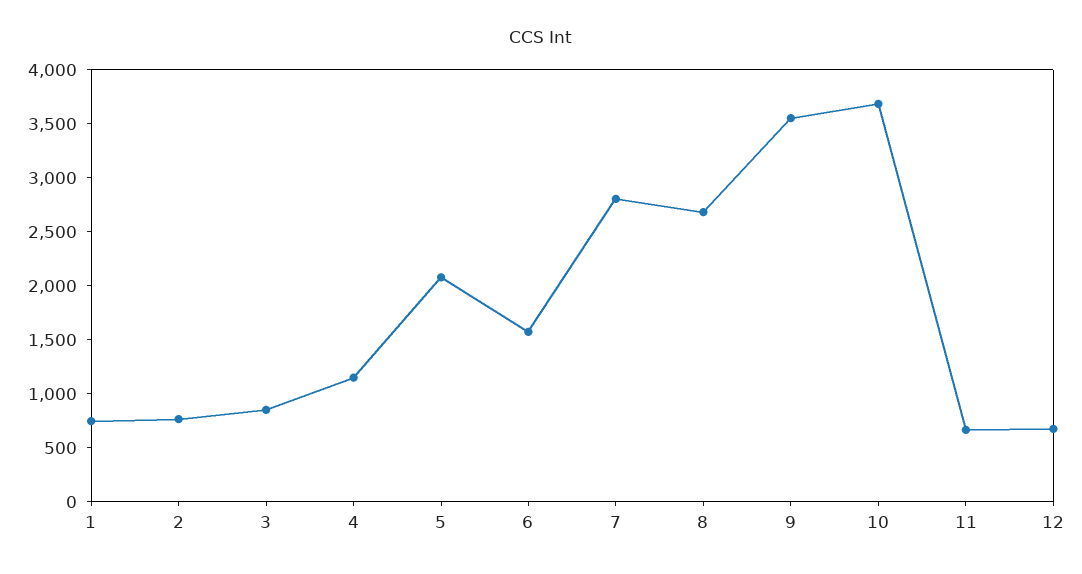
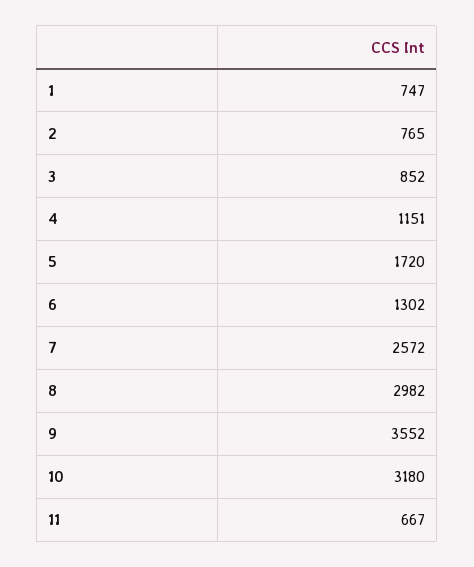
  {
    "1": 747,
    "2": 765,
    "3": 852,
    "4": 1151,
-   "5": 2100,
+   "5": 1720,
-   "6": 1600,
+   "6": 1302,
-   "7": 2800,
+   "7": 2572,
-   "8": 2700,
+   "8": 2982,
    "9": 3552,
-   "10": 3700,
+   "10": 3180,
-   "11": 667,
+   "11": 667
-   "12": 700
  }

